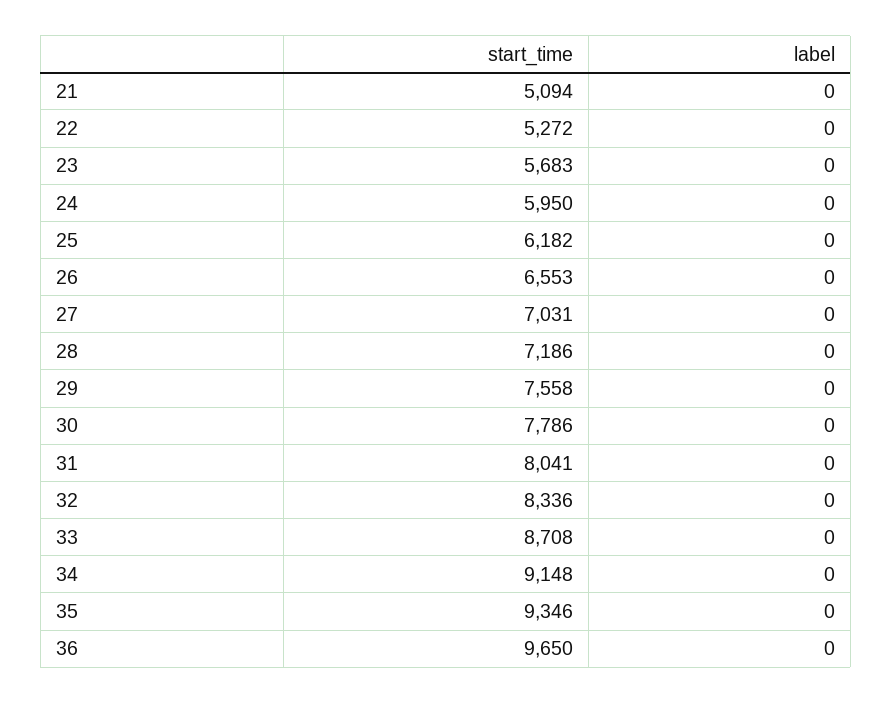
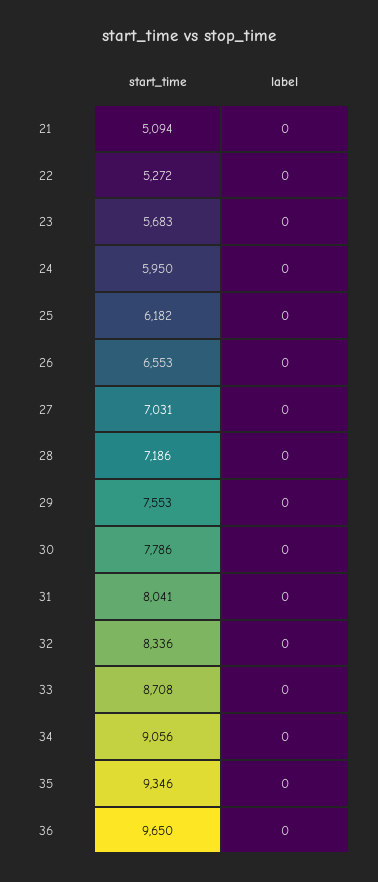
  {
    "start_time": {
      "21": 5094,
      "22": 5272,
      "23": 5683,
      "24": 5950,
      "25": 6182,
      "26": 6553,
      "27": 7031,
      "28": 7186,
-     "29": 7558,
+     "29": 7553,
      "30": 7786,
      "31": 8041,
      "32": 8336,
      "33": 8708,
-     "34": 9148,
+     "34": 9056,
      "35": 9346,
      "36": 9650
    },
    "label": {
      "21": 0,
      "22": 0,
      "23": 0,
      "24": 0,
      "25": 0,
      "26": 0,
      "27": 0,
      "28": 0,
      "29": 0,
      "30": 0,
      "31": 0,
      "32": 0,
      "33": 0,
      "34": 0,
      "35": 0,
      "36": 0
    }
  }

